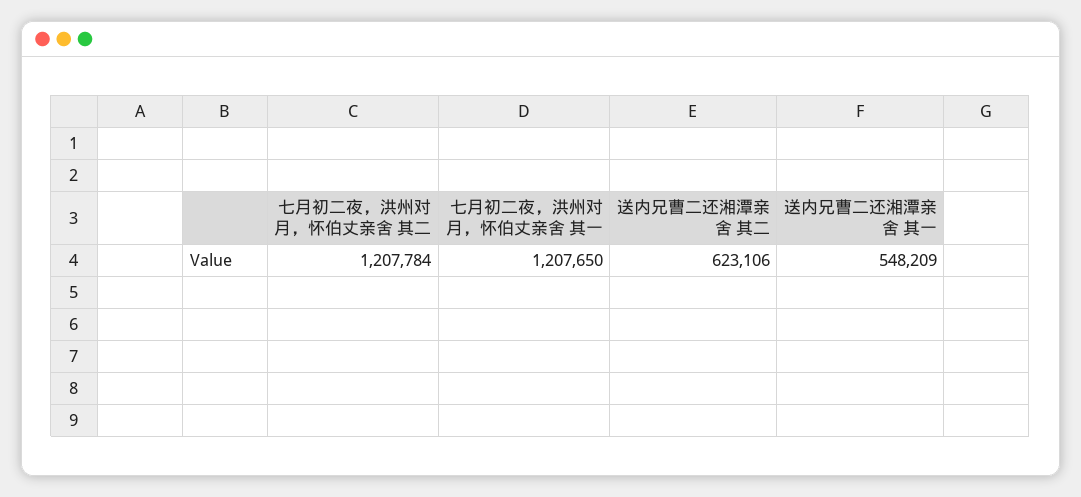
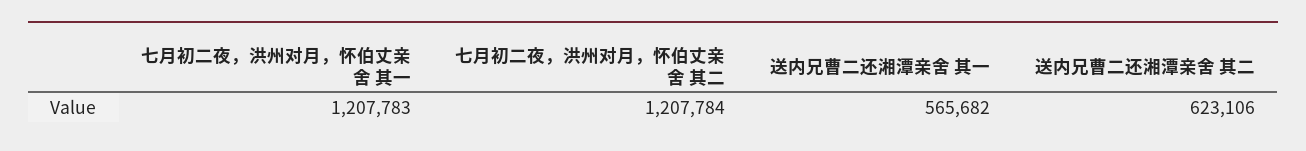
  {
    "七月初二夜，洪州对月，怀伯丈亲舍 其二": 1207784,
-   "七月初二夜，洪州对月，怀伯丈亲舍 其一": 1207650,
+   "七月初二夜，洪州对月，怀伯丈亲舍 其一": 1207783,
    "送内兄曹二还湘潭亲舍 其二": 623106,
-   "送内兄曹二还湘潭亲舍 其一": 548209
+   "送内兄曹二还湘潭亲舍 其一": 565682
  }

